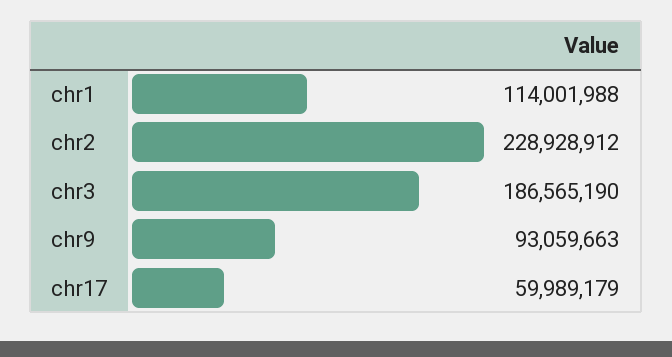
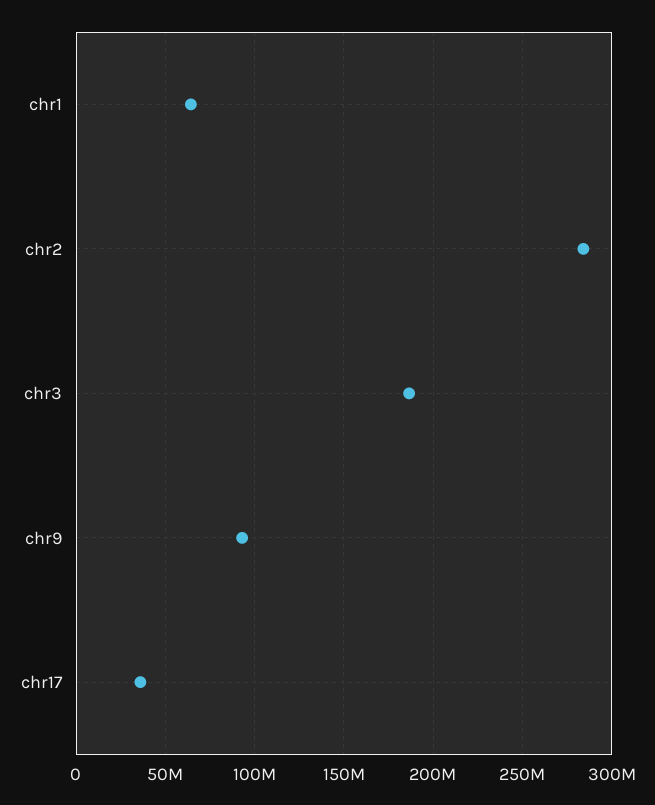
  {
-   "chr1": 114001988,
+   "chr1": 65000000,
-   "chr2": 228928912,
+   "chr2": 285000000,
    "chr3": 186565190,
    "chr9": 93059663,
-   "chr17": 59989179
+   "chr17": 35000000
  }

